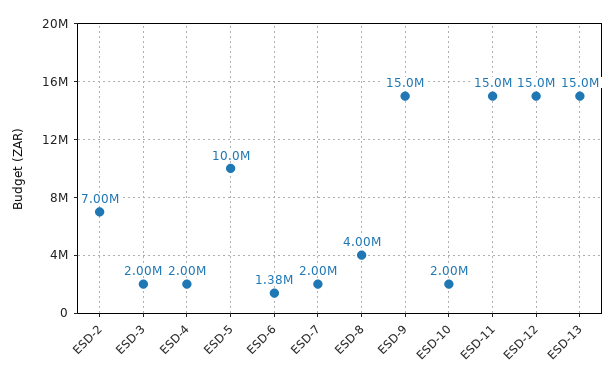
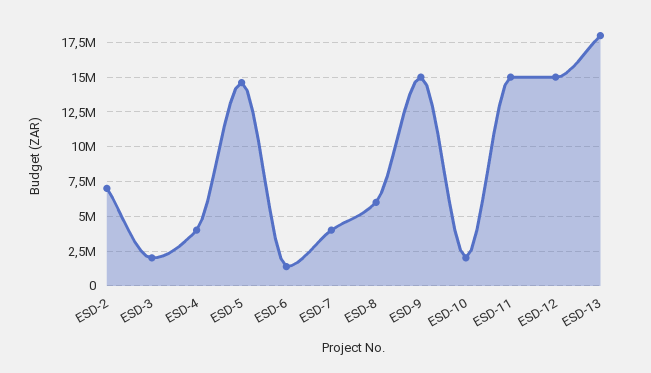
  {
    "ESD-2": 7000000,
    "ESD-3": 2000000,
-   "ESD-4": 2000000,
+   "ESD-4": 4000000,
-   "ESD-5": 10000000,
+   "ESD-5": 14500000,
    "ESD-6": 1380000,
-   "ESD-7": 2000000,
+   "ESD-7": 4000000,
-   "ESD-8": 4000000,
+   "ESD-8": 6000000,
    "ESD-9": 15000000,
    "ESD-10": 2000000,
    "ESD-11": 15000000,
    "ESD-12": 15000000,
-   "ESD-13": 15000000
+   "ESD-13": 18000000
  }

